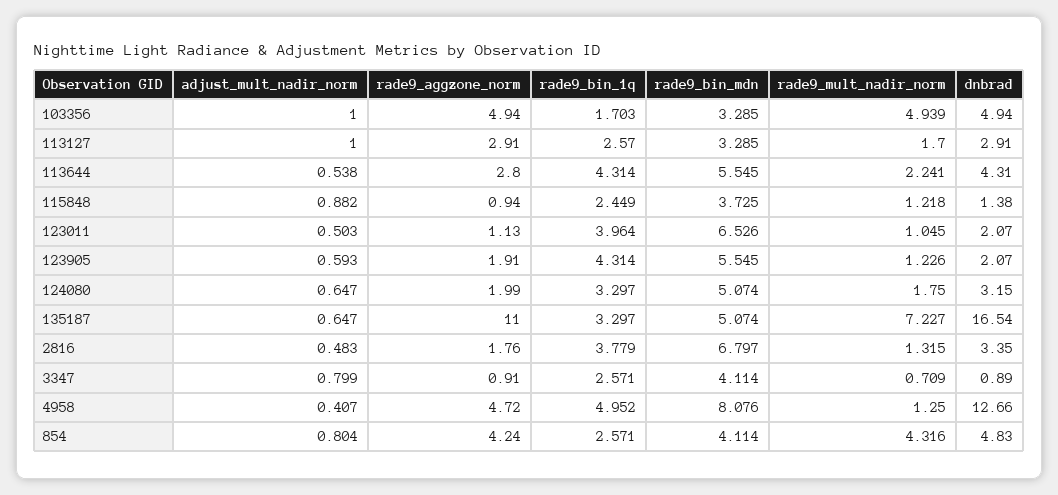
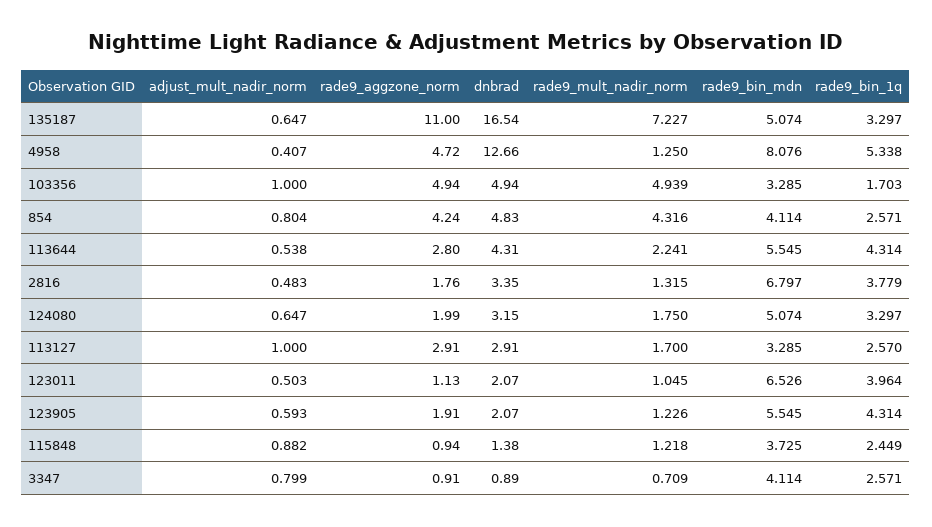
  {
    "adjust_mult_nadir_norm": {
      "103356": 1,
      "113127": 1,
      "113644": 0.538,
      "115848": 0.882,
      "123011": 0.503,
      "123905": 0.593,
      "124080": 0.647,
      "135187": 0.647,
      "2816": 0.483,
      "3347": 0.799,
      "4958": 0.407,
      "854": 0.804
    },
    "rade9_aggzone_norm": {
      "103356": 4.94,
      "113127": 2.91,
      "113644": 2.8,
      "115848": 0.94,
      "123011": 1.13,
      "123905": 1.91,
      "124080": 1.99,
      "135187": 11,
      "2816": 1.76,
      "3347": 0.91,
      "4958": 4.72,
      "854": 4.24
    },
    "rade9_bin_1q": {
      "103356": 1.703,
      "113127": 2.57,
      "113644": 4.314,
      "115848": 2.449,
      "123011": 3.964,
      "123905": 4.314,
      "124080": 3.297,
      "135187": 3.297,
      "2816": 3.779,
      "3347": 2.571,
-     "4958": 4.952,
+     "4958": 5.338,
      "854": 2.571
    },
    "rade9_bin_mdn": {
      "103356": 3.285,
      "113127": 3.285,
      "113644": 5.545,
      "115848": 3.725,
      "123011": 6.526,
      "123905": 5.545,
      "124080": 5.074,
      "135187": 5.074,
      "2816": 6.797,
      "3347": 4.114,
      "4958": 8.076,
      "854": 4.114
    },
    "rade9_mult_nadir_norm": {
      "103356": 4.939,
      "113127": 1.7,
      "113644": 2.241,
      "115848": 1.218,
      "123011": 1.045,
      "123905": 1.226,
      "124080": 1.75,
      "135187": 7.227,
      "2816": 1.315,
      "3347": 0.709,
      "4958": 1.25,
      "854": 4.316
    },
    "dnbrad": {
      "103356": 4.94,
      "113127": 2.91,
      "113644": 4.31,
      "115848": 1.38,
      "123011": 2.07,
      "123905": 2.07,
      "124080": 3.15,
      "135187": 16.54,
      "2816": 3.35,
      "3347": 0.89,
      "4958": 12.66,
      "854": 4.83
    }
  }

